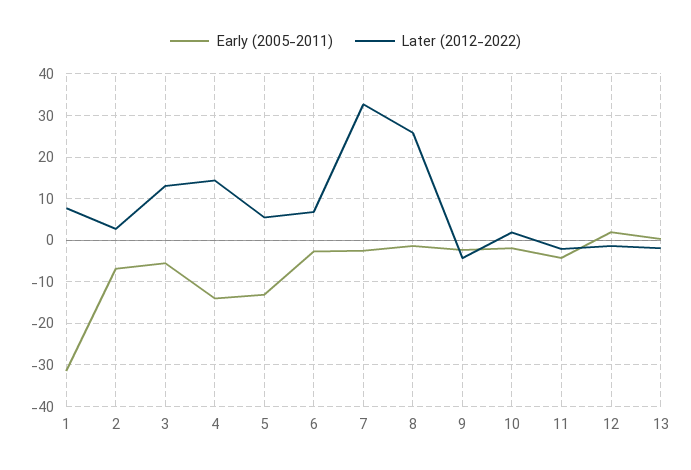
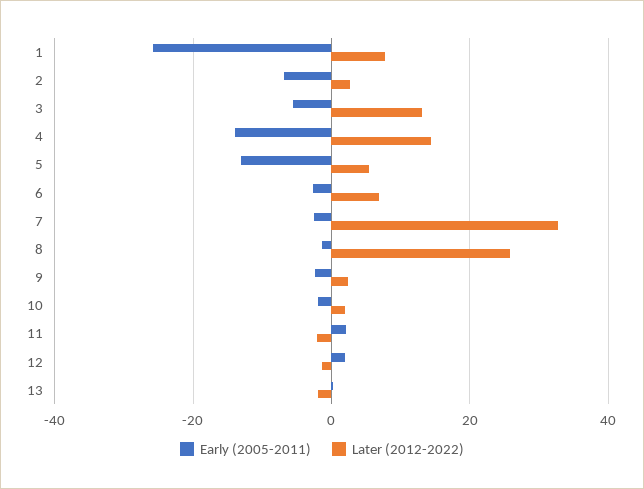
  {
    "Early (2005-2011)": {
-     "1": -32,
+     "1": -26,
      "2": -6,
      "3": -6,
      "4": -14,
      "5": -14,
      "6": -2,
      "7": -2,
      "8": -2,
      "9": -2,
      "10": -2,
-     "11": -4,
+     "11": 2,
      "12": 2,
      "13": 0
    },
    "Later (2012-2022)": {
      "1": 8,
      "2": 2,
      "3": 14,
      "4": 14,
      "5": 6,
      "6": 6,
      "7": 32,
      "8": 26,
-     "9": -4,
+     "9": 2,
      "10": 2,
      "11": -2,
      "12": -2,
      "13": -2
    }
  }

